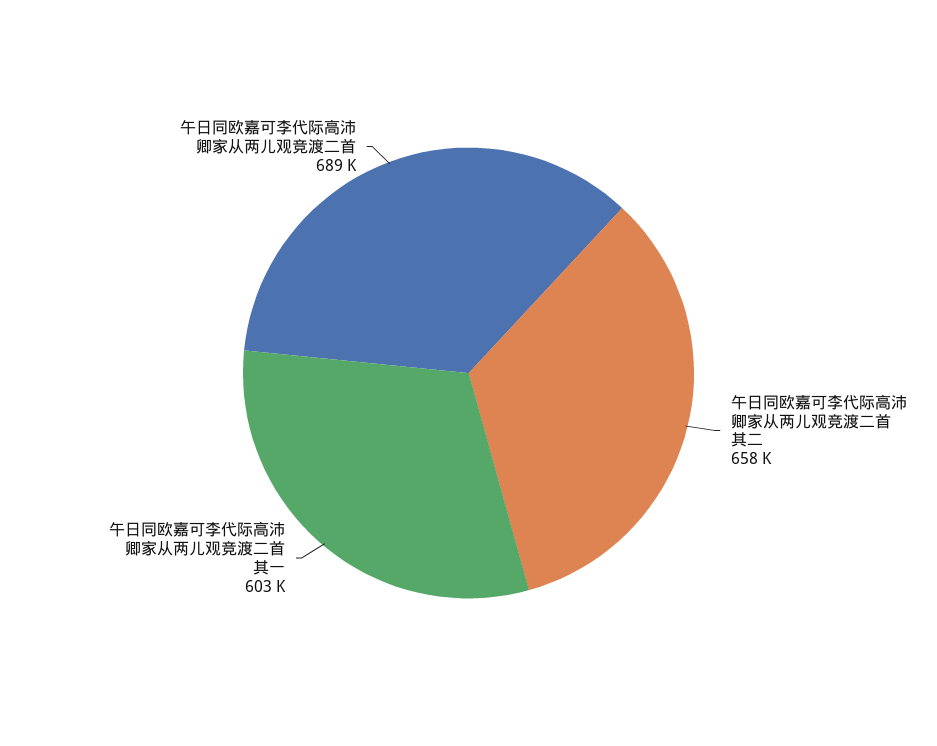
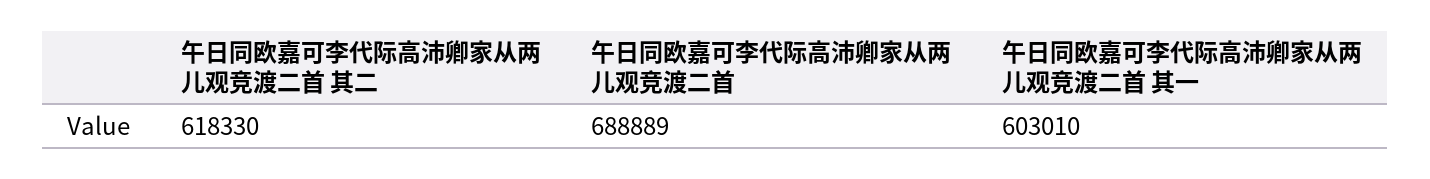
  {
-   "午日同欧嘉可李代际高沛卿家从两儿观竞渡二首 其二": 658000,
+   "午日同欧嘉可李代际高沛卿家从两儿观竞渡二首 其二": 618330,
    "午日同欧嘉可李代际高沛卿家从两儿观竞渡二首 其一": 603010,
    "午日同欧嘉可李代际高沛卿家从两儿观竞渡二首": 688889
  }

